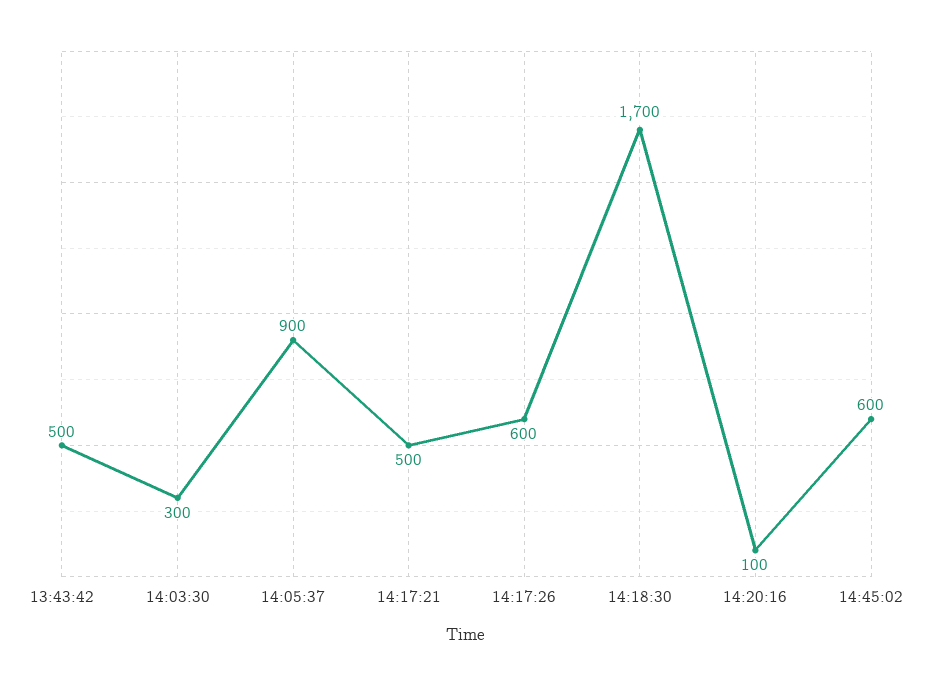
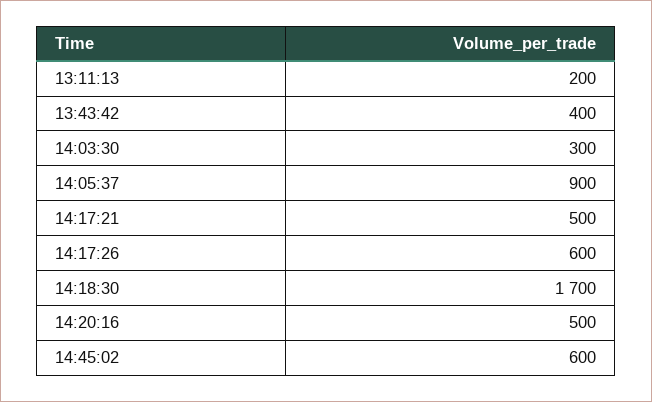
  {
-   "13:43:42": 500,
+   "13:43:42": 400,
    "14:03:30": 300,
    "14:05:37": 900,
    "14:17:21": 500,
    "14:17:26": 600,
    "14:18:30": 1700,
-   "14:20:16": 100,
+   "14:20:16": 500,
-   "14:45:02": 600
+   "14:45:02": 600,
+   "13:11:13": 200
  }

